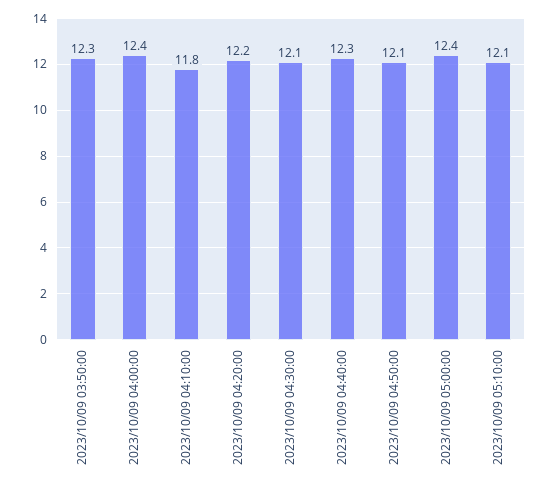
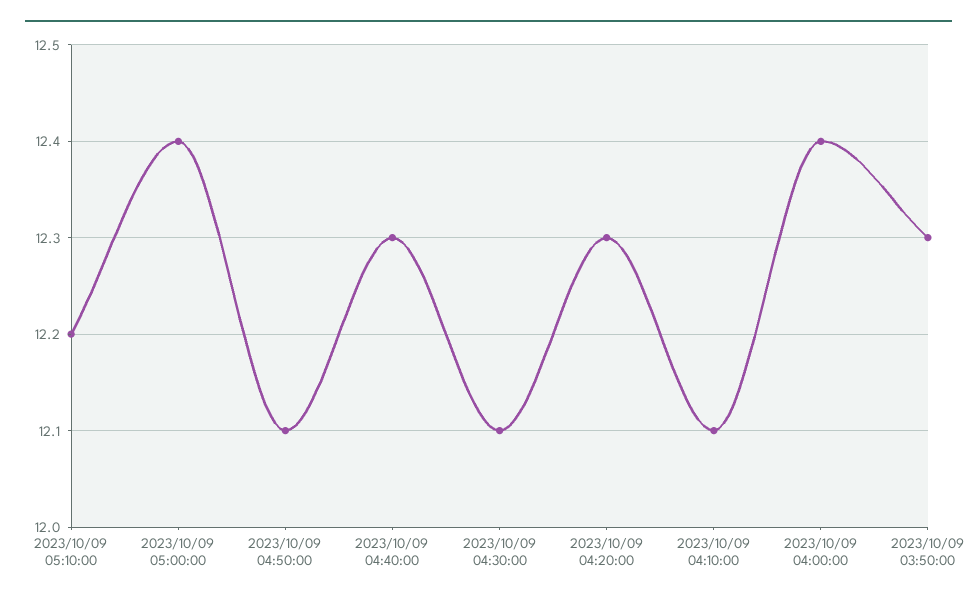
  {
    "2023/10/09 03:50:00": 12.3,
    "2023/10/09 04:00:00": 12.4,
-   "2023/10/09 04:10:00": 11.8,
+   "2023/10/09 04:10:00": 12.1,
-   "2023/10/09 04:20:00": 12.2,
+   "2023/10/09 04:20:00": 12.3,
    "2023/10/09 04:30:00": 12.1,
    "2023/10/09 04:40:00": 12.3,
    "2023/10/09 04:50:00": 12.1,
    "2023/10/09 05:00:00": 12.4,
-   "2023/10/09 05:10:00": 12.1
+   "2023/10/09 05:10:00": 12.2
  }

